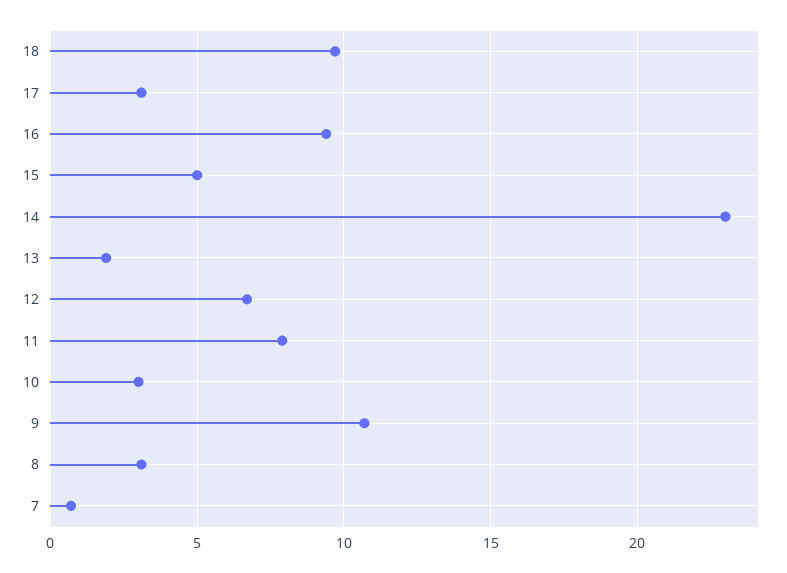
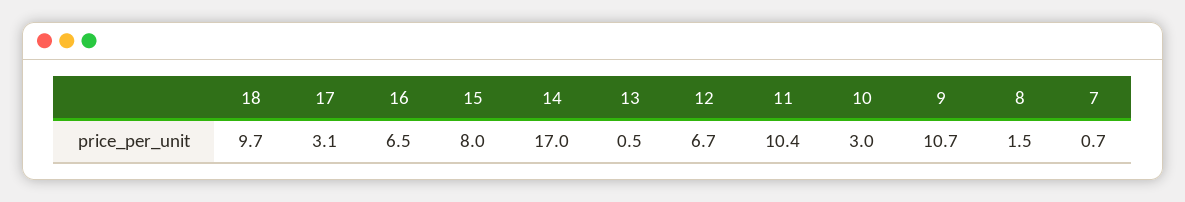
  {
    "18": 9.7,
    "17": 3.1,
-   "16": 9.5,
+   "16": 6.5,
-   "15": 5,
+   "15": 8,
-   "14": 23,
+   "14": 17,
-   "13": 2,
+   "13": 0.5,
    "12": 6.7,
-   "11": 8,
+   "11": 10.4,
    "10": 3,
    "9": 10.7,
-   "8": 3,
+   "8": 1.5,
    "7": 0.7
  }

